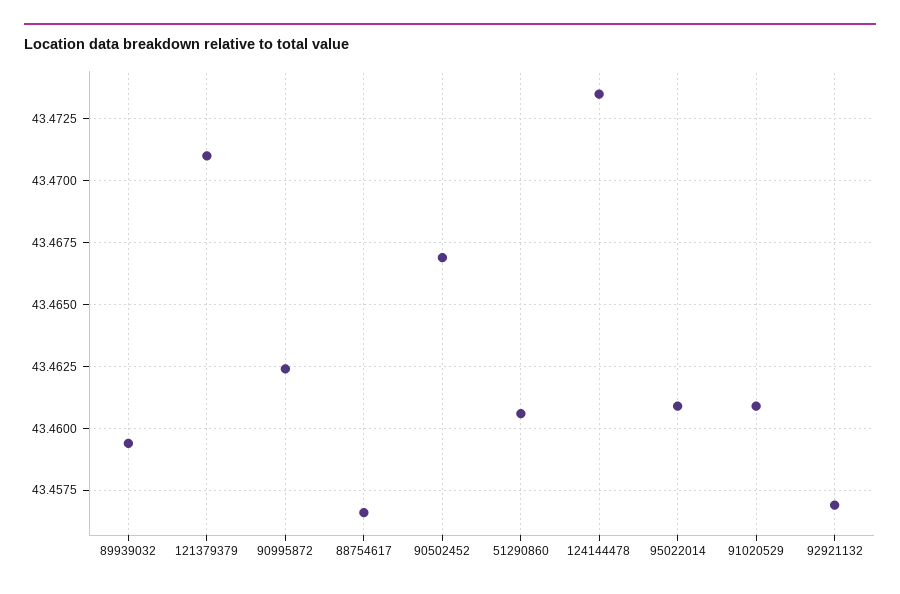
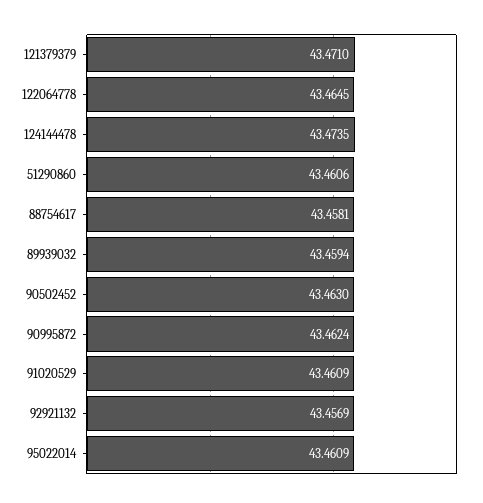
  {
    "89939032": 43.4594,
    "121379379": 43.471,
    "90995872": 43.4624,
-   "88754617": 43.4565,
+   "88754617": 43.4581,
-   "90502452": 43.467,
+   "90502452": 43.463,
    "51290860": 43.4606,
    "124144478": 43.4735,
    "95022014": 43.4609,
    "91020529": 43.4609,
-   "92921132": 43.4569
+   "92921132": 43.4569,
+   "122064778": 43.4645
  }

